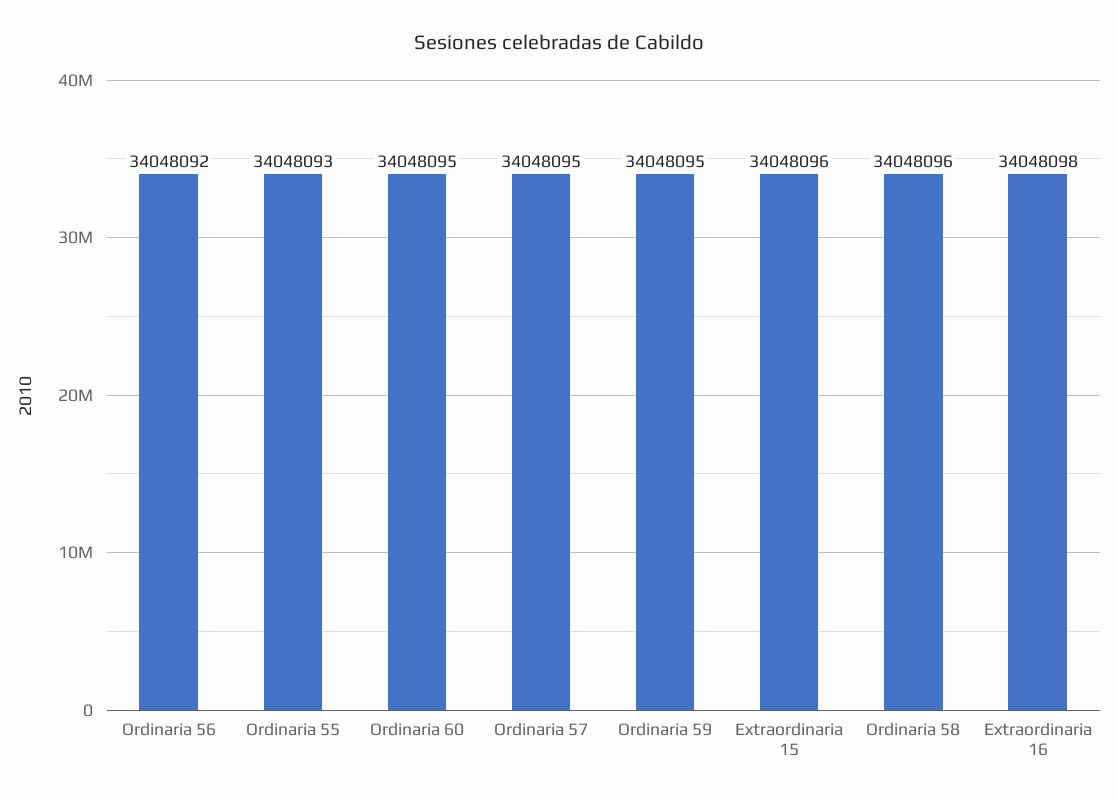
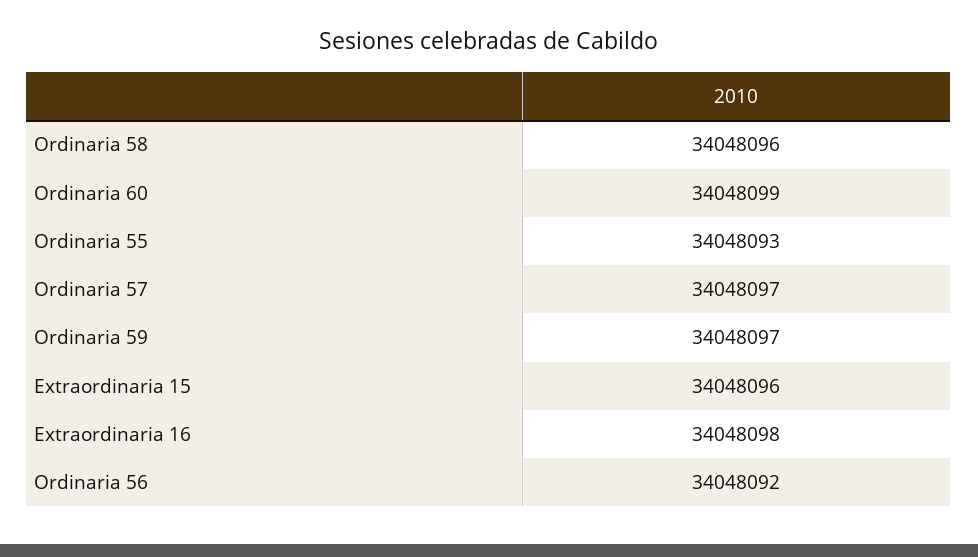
  {
    "Ordinaria 56": 34048092,
    "Ordinaria 55": 34048093,
-   "Ordinaria 60": 34048095,
+   "Ordinaria 60": 34048099,
-   "Ordinaria 57": 34048095,
+   "Ordinaria 57": 34048097,
-   "Ordinaria 59": 34048095,
+   "Ordinaria 59": 34048097,
    "Extraordinaria 15": 34048096,
    "Ordinaria 58": 34048096,
    "Extraordinaria 16": 34048098
  }

